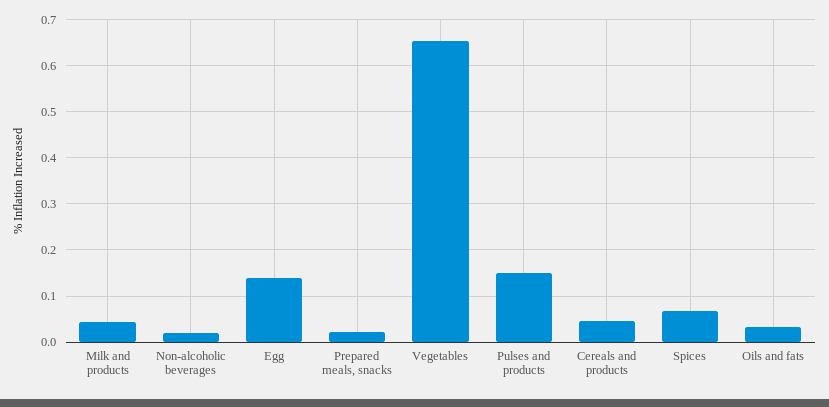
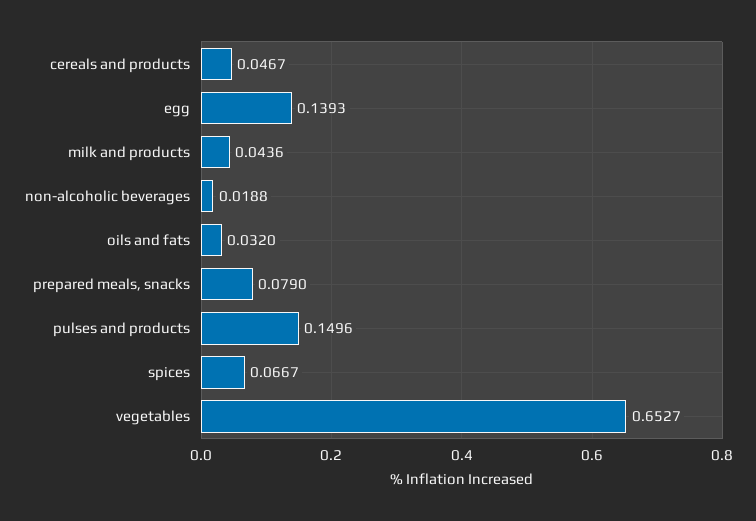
  {
    "Milk and products": 0.0436,
    "Non-alcoholic beverages": 0.0188,
    "Egg": 0.1393,
-   "Prepared meals, snacks": 0.02,
+   "Prepared meals, snacks": 0.079,
    "Vegetables": 0.6527,
    "Pulses and products": 0.1496,
    "Cereals and products": 0.0467,
    "Spices": 0.0667,
    "Oils and fats": 0.032
  }

